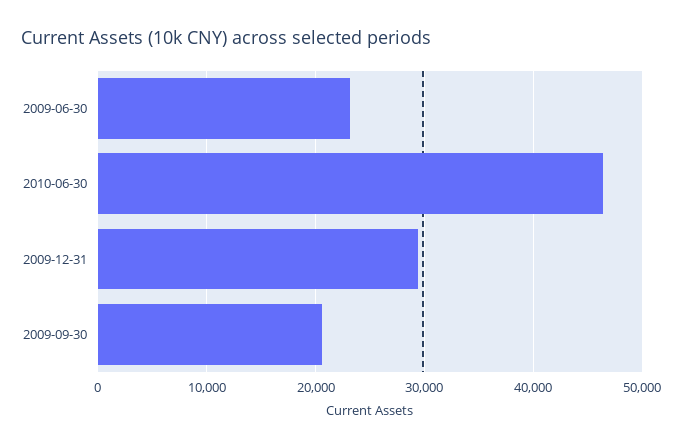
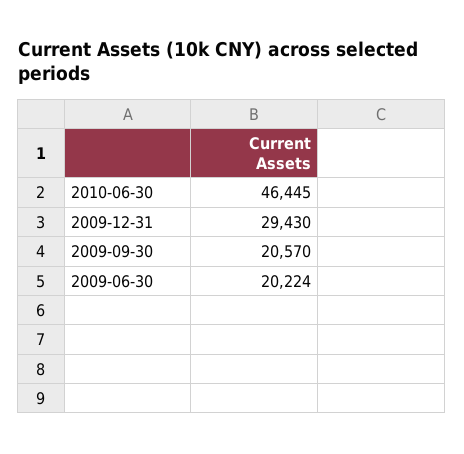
  {
-   "2009-06-30": 23000,
+   "2009-06-30": 20224,
    "2010-06-30": 46445,
    "2009-12-31": 29430,
    "2009-09-30": 20570
  }

